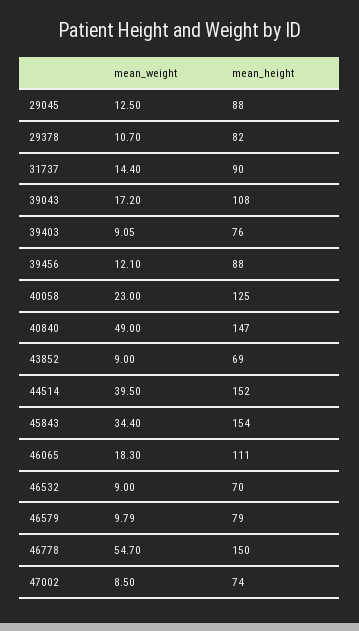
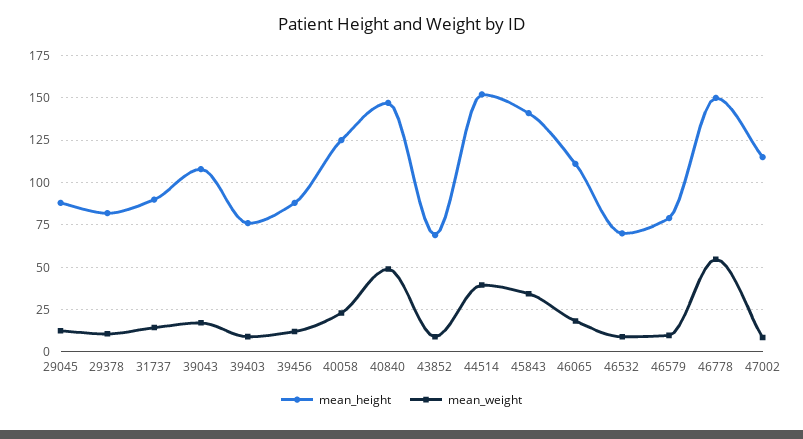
  {
    "mean_weight": {
      "29045": 12.5,
      "29378": 10.7,
      "31737": 14.4,
      "39043": 17.2,
      "39403": 9.05,
      "39456": 12.1,
      "40058": 23,
      "40840": 49,
      "43852": 9,
      "44514": 39.5,
      "45843": 34.4,
      "46065": 18.3,
      "46532": 9,
      "46579": 9.79,
      "46778": 54.7,
      "47002": 8.5
    },
    "mean_height": {
      "29045": 88,
      "29378": 82,
      "31737": 90,
      "39043": 108,
      "39403": 76,
      "39456": 88,
      "40058": 125,
      "40840": 147,
      "43852": 69,
      "44514": 152,
-     "45843": 154,
+     "45843": 140,
      "46065": 111,
      "46532": 70,
      "46579": 79,
      "46778": 150,
-     "47002": 74
+     "47002": 115
    }
  }

